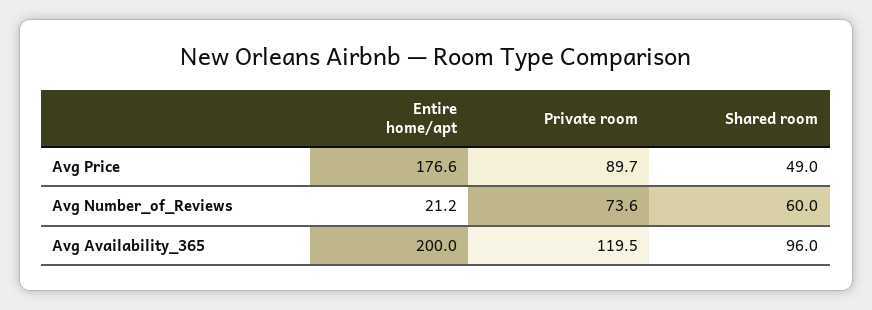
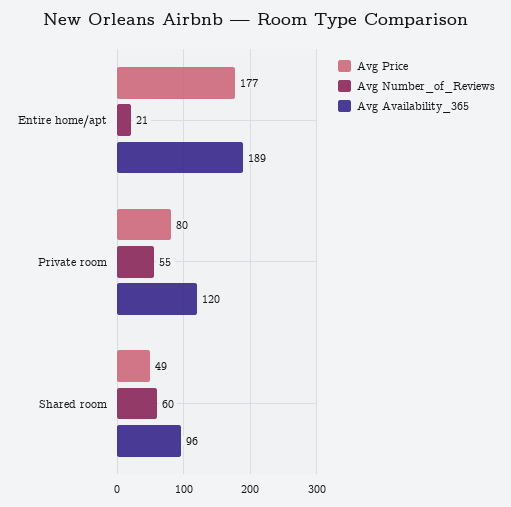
  {
    "Avg Price": {
      "Entire home/apt": 176.6,
-     "Private room": 89.7,
+     "Private room": 80,
      "Shared room": 49
    },
    "Avg Number_of_Reviews": {
      "Entire home/apt": 21.2,
-     "Private room": 73.6,
+     "Private room": 55,
      "Shared room": 60
    },
    "Avg Availability_365": {
-     "Entire home/apt": 200,
+     "Entire home/apt": 189,
      "Private room": 119.5,
      "Shared room": 96
    }
  }

